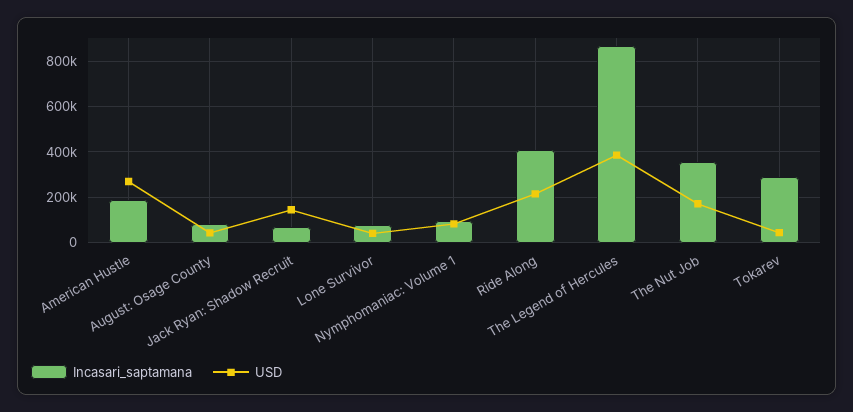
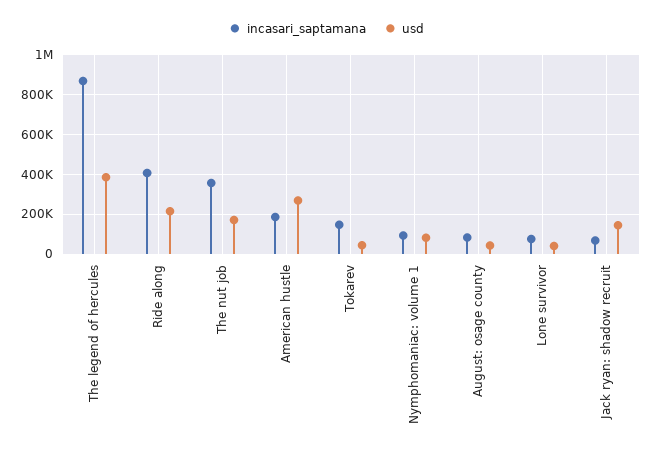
  {
    "Incasari_saptamana": {
      "American Hustle": 200000,
      "August: Osage County": 100000,
      "Jack Ryan: Shadow Recruit": 50000,
      "Lone Survivor": 100000,
      "Nymphomaniac: Volume 1": 100000,
      "Ride Along": 400000,
      "The Legend of Hercules": 850000,
      "The Nut Job": 350000,
-     "Tokarev": 300000
+     "Tokarev": 150000
    },
    "USD": {
      "American Hustle": 250000,
      "August: Osage County": 50000,
      "Jack Ryan: Shadow Recruit": 150000,
      "Lone Survivor": 50000,
      "Nymphomaniac: Volume 1": 100000,
      "Ride Along": 200000,
      "The Legend of Hercules": 400000,
      "The Nut Job": 150000,
      "Tokarev": 50000
    }
  }

